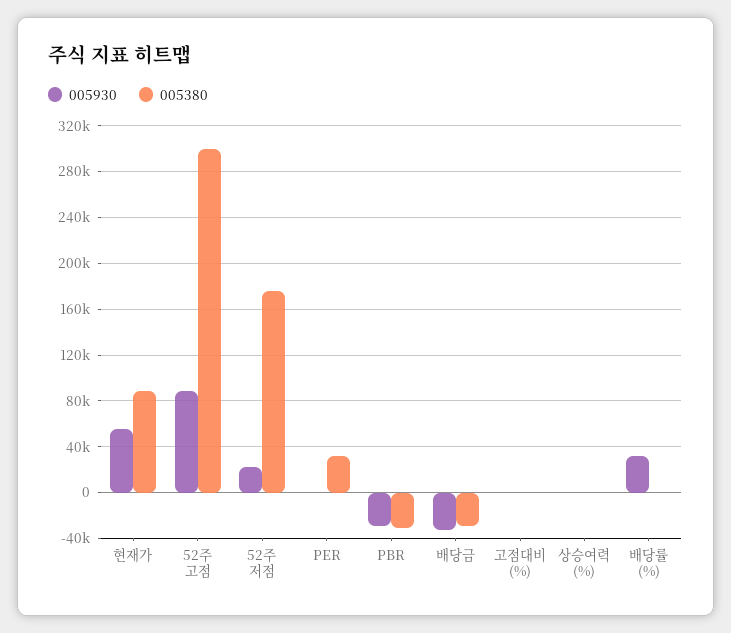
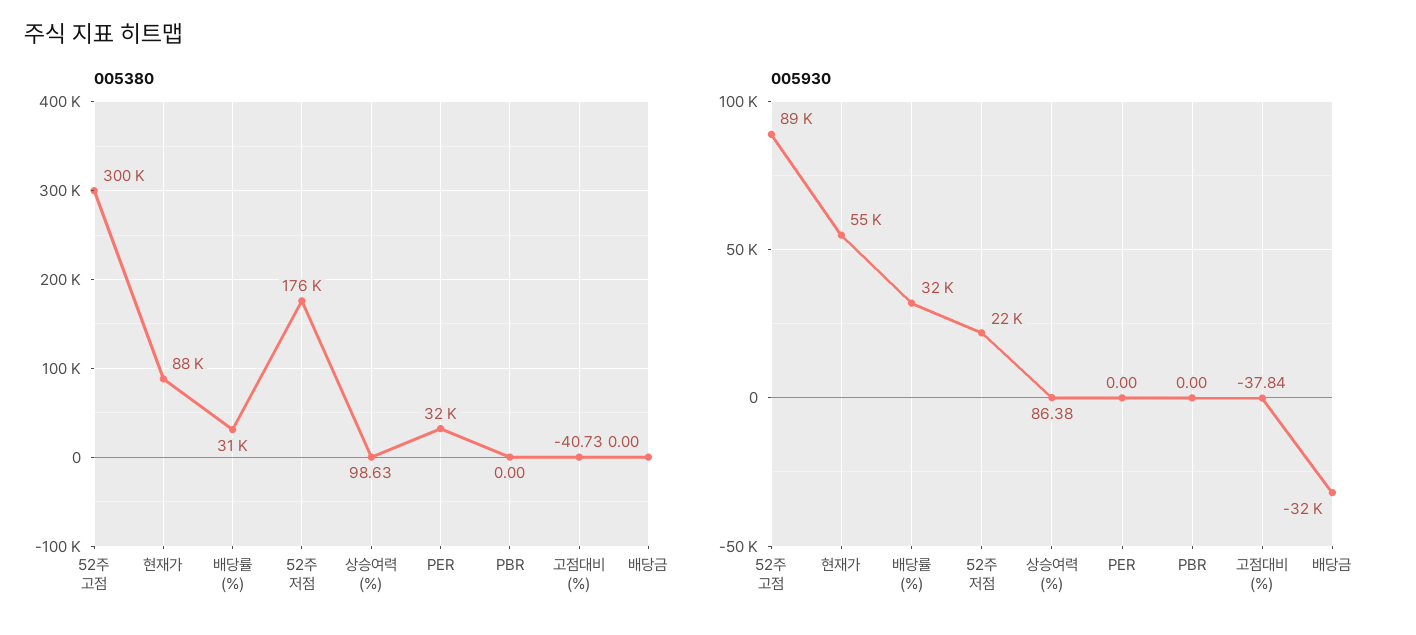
  {
    "005930": {
      "현재가": 55000,
      "52주 고점": 89000,
      "52주 저점": 22000,
      "PER": 0,
-     "PBR": -30000,
+     "PBR": 0,
      "배당금": -32000,
      "고점대비 (%)": -37.84,
      "상승여력 (%)": 86.38,
      "배당률 (%)": 32000
    },
    "005380": {
      "현재가": 88000,
      "52주 고점": 300000,
      "52주 저점": 176000,
      "PER": 32000,
-     "PBR": -30000,
+     "PBR": 0,
-     "배당금": -30000,
+     "배당금": 0,
      "고점대비 (%)": -40.73,
      "상승여력 (%)": 98.63,
-     "배당률 (%)": 0
+     "배당률 (%)": 31000
    }
  }

